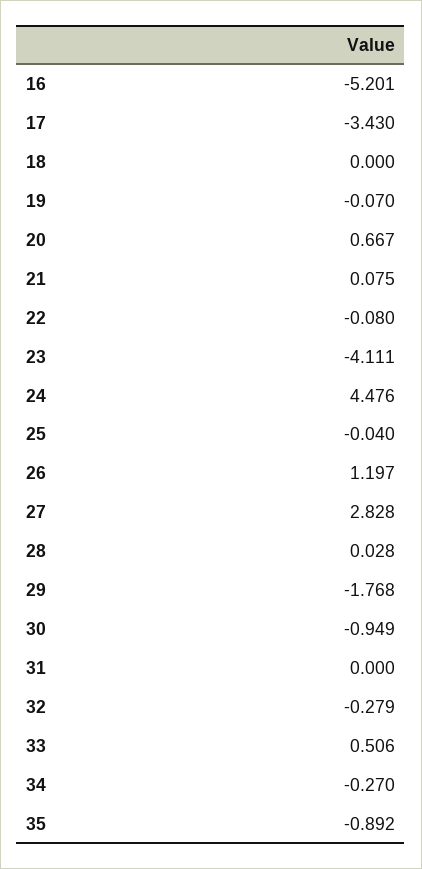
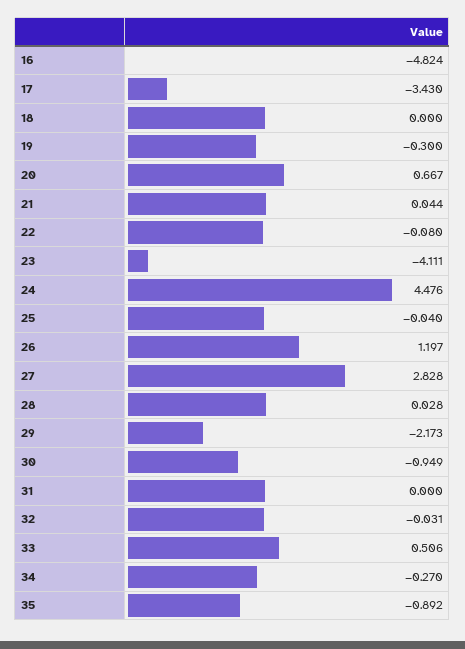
  {
-   "16": -5.201,
+   "16": -4.824,
    "17": -3.43,
    "18": 0,
-   "19": -0.07,
+   "19": -0.3,
    "20": 0.667,
-   "21": 0.075,
+   "21": 0.044,
    "22": -0.08,
    "23": -4.111,
    "24": 4.476,
    "25": -0.04,
    "26": 1.197,
    "27": 2.828,
    "28": 0.028,
-   "29": -1.768,
+   "29": -2.173,
    "30": -0.949,
    "31": 0,
-   "32": -0.279,
+   "32": -0.031,
    "33": 0.506,
    "34": -0.27,
    "35": -0.892
  }

